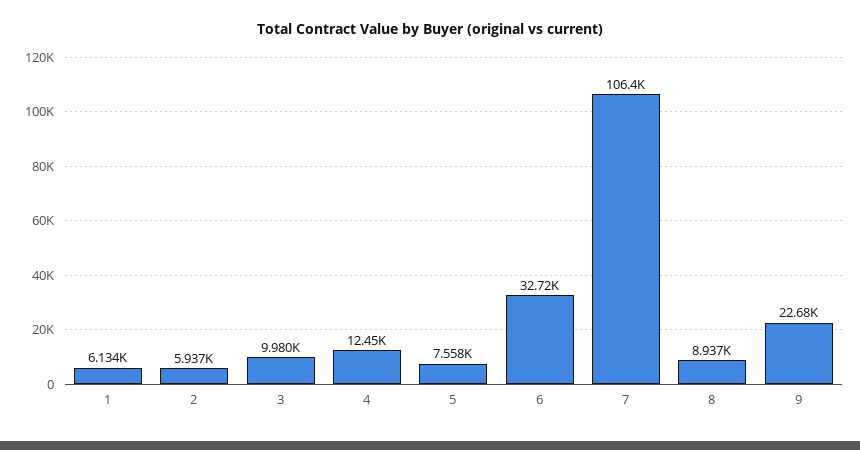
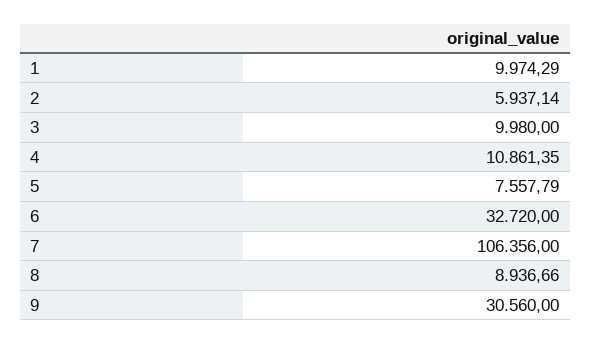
  {
-   "1": 6134,
+   "1": 9974.29,
    "2": 5937.14,
    "3": 9980,
-   "4": 12450,
+   "4": 10861.35,
    "5": 7557.79,
    "6": 32720,
    "7": 106356,
    "8": 8936.66,
-   "9": 22680
+   "9": 30560
  }

